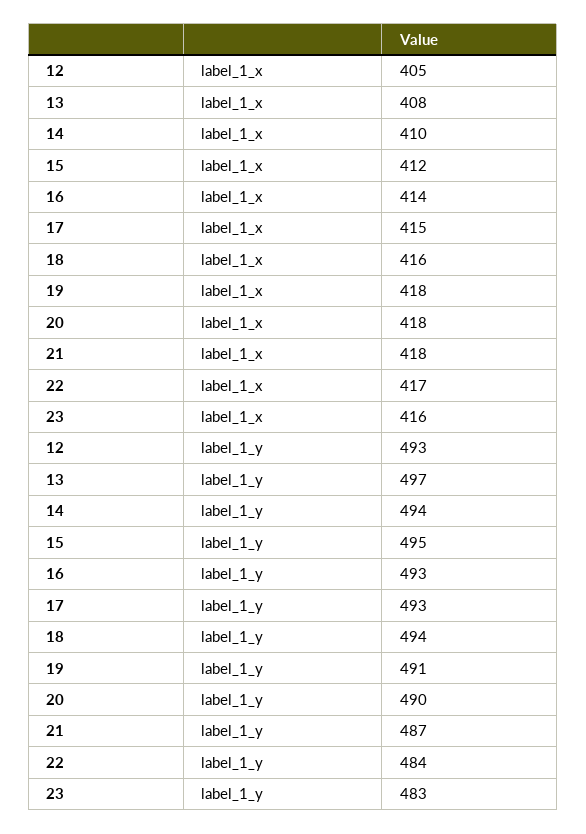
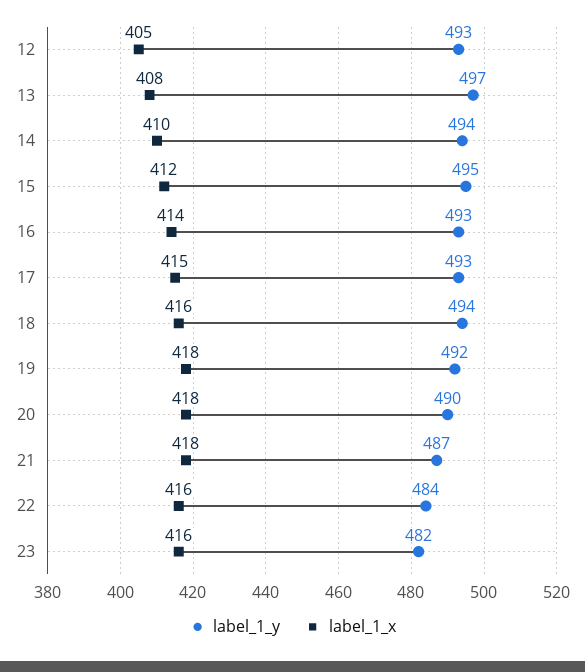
  {
    "label_1_x": {
      "12": 405,
      "13": 408,
      "14": 410,
      "15": 412,
      "16": 414,
      "17": 415,
      "18": 416,
      "19": 418,
      "20": 418,
      "21": 418,
-     "22": 417,
+     "22": 416,
      "23": 416
    },
    "label_1_y": {
      "12": 493,
      "13": 497,
      "14": 494,
      "15": 495,
      "16": 493,
      "17": 493,
      "18": 494,
-     "19": 491,
+     "19": 492,
      "20": 490,
      "21": 487,
      "22": 484,
-     "23": 483
+     "23": 482
    }
  }

